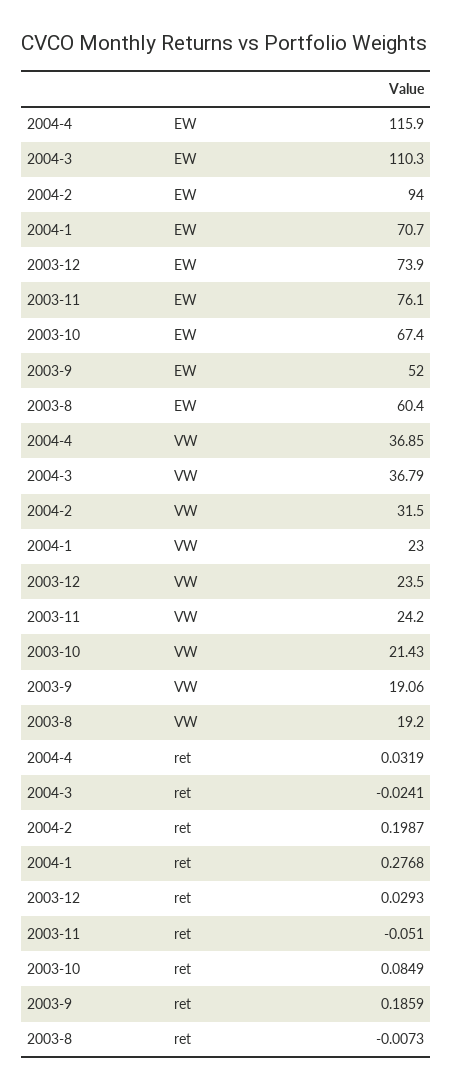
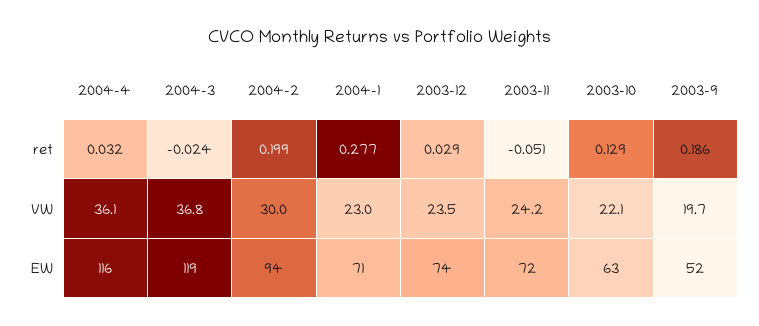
  {
    "2004-4": {
      "EW": 115.9,
-     "VW": 36.85,
+     "VW": 36.1,
      "ret": 0.0319
    },
    "2004-3": {
-     "EW": 110.3,
+     "EW": 119,
      "VW": 36.79,
      "ret": -0.0241
    },
    "2004-2": {
      "EW": 94,
-     "VW": 31.5,
+     "VW": 30,
      "ret": 0.1987
    },
    "2004-1": {
      "EW": 70.7,
      "VW": 23,
      "ret": 0.2768
    },
    "2003-12": {
      "EW": 73.9,
      "VW": 23.5,
      "ret": 0.0293
    },
    "2003-11": {
-     "EW": 76.1,
+     "EW": 72,
      "VW": 24.2,
      "ret": -0.051
    },
    "2003-10": {
-     "EW": 67.4,
+     "EW": 63,
-     "VW": 21.43,
+     "VW": 22.1,
-     "ret": 0.0849
+     "ret": 0.129
    },
    "2003-9": {
      "EW": 52,
-     "VW": 19.06,
+     "VW": 19.7,
      "ret": 0.1859
-   },
+   }
-   "2003-8": {
-     "EW": 60.4,
-     "VW": 19.2,
-     "ret": -0.0073
-   }
  }

